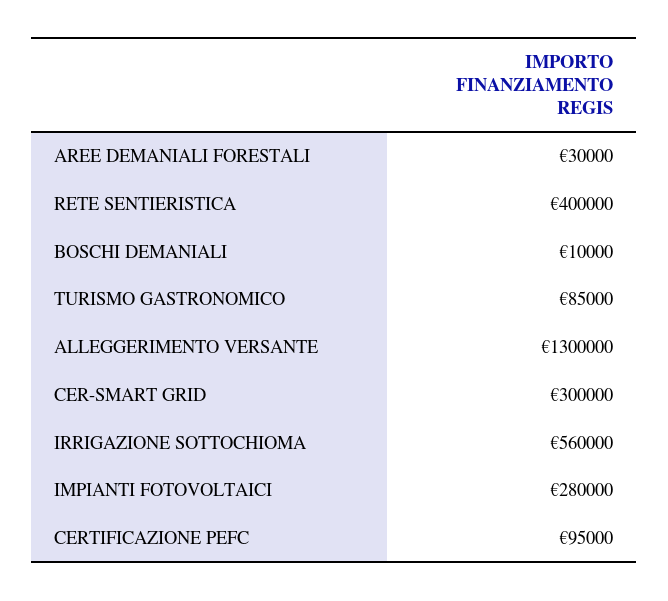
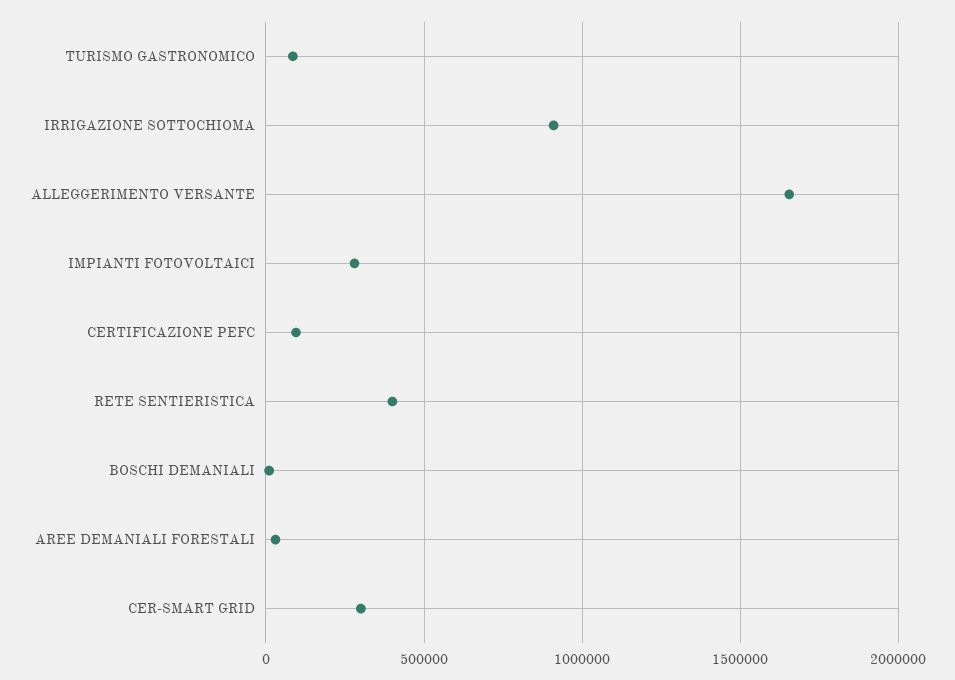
  {
    "AREE DEMANIALI FORESTALI": 30000,
    "RETE SENTIERISTICA": 400000,
    "BOSCHI DEMANIALI": 10000,
    "TURISMO GASTRONOMICO": 85000,
-   "ALLEGGERIMENTO VERSANTE": 1300000,
+   "ALLEGGERIMENTO VERSANTE": 1650000,
    "CER-SMART GRID": 300000,
-   "IRRIGAZIONE SOTTOCHIOMA": 560000,
+   "IRRIGAZIONE SOTTOCHIOMA": 900000,
    "IMPIANTI FOTOVOLTAICI": 280000,
    "CERTIFICAZIONE PEFC": 95000
  }

